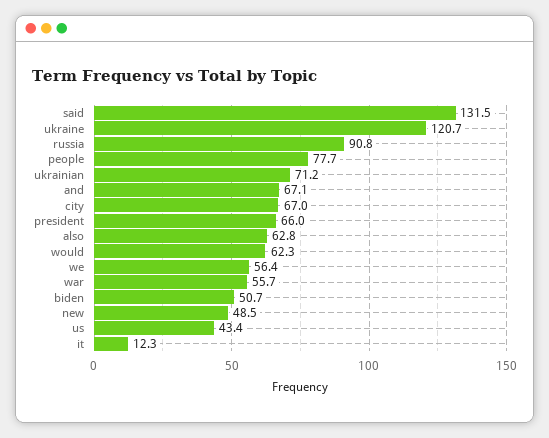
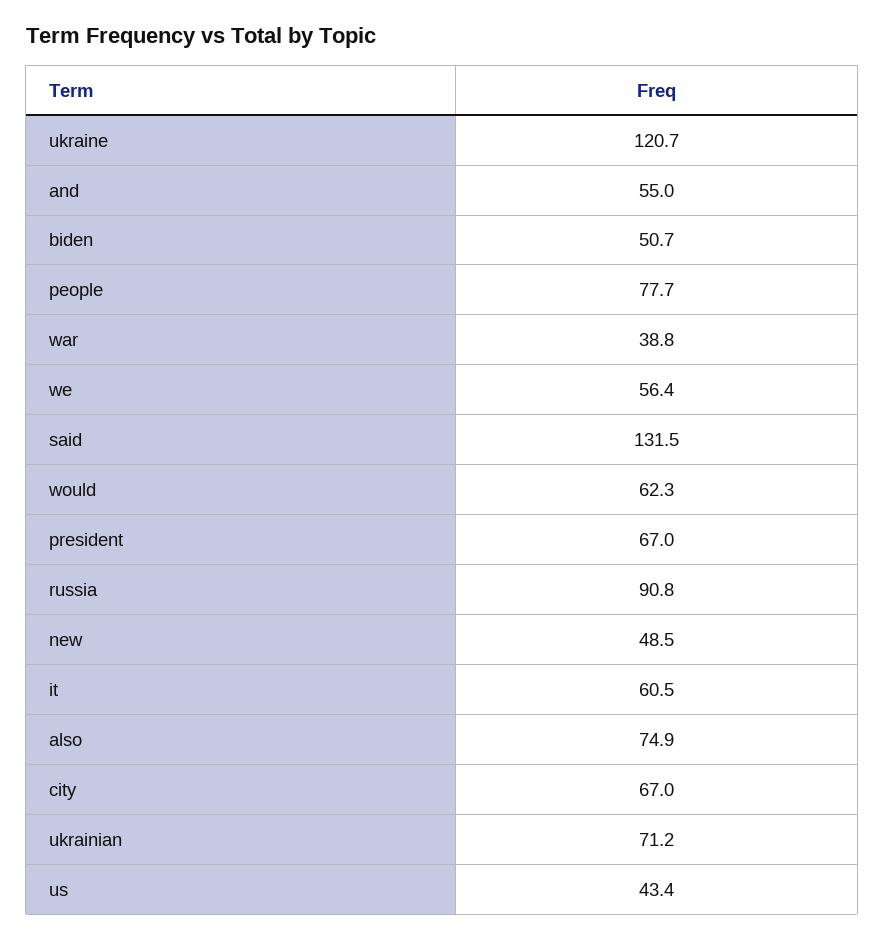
  {
    "said": 131.5,
    "ukraine": 120.7,
    "russia": 90.8,
    "people": 77.7,
    "ukrainian": 71.2,
-   "and": 67.1,
+   "and": 55,
    "city": 67,
-   "president": 66,
+   "president": 67,
-   "also": 62.8,
+   "also": 74.9,
    "would": 62.3,
    "we": 56.4,
-   "war": 55.7,
+   "war": 38.8,
    "biden": 50.7,
    "new": 48.5,
    "us": 43.4,
-   "it": 12.3
+   "it": 60.5
  }

